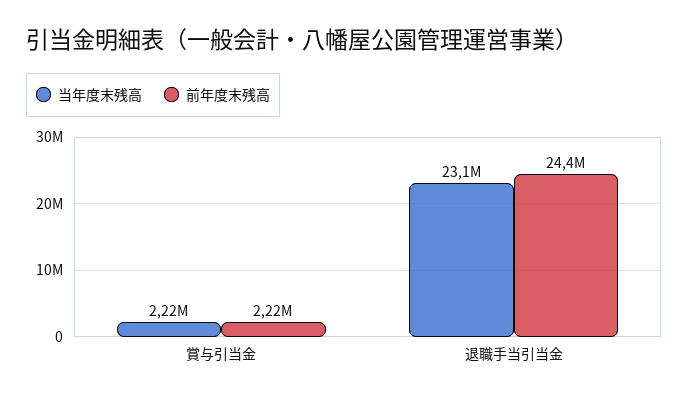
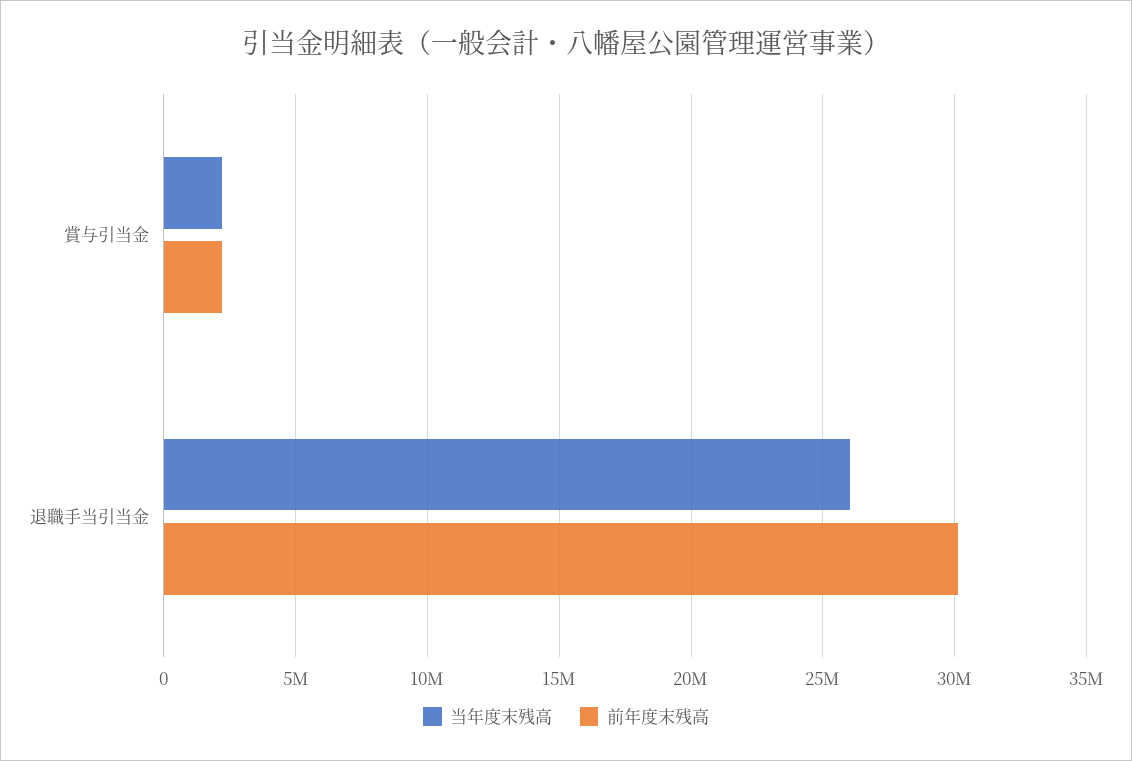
  {
    "当年度末残高": {
      "賞与引当金": 2220000,
-     "退職手当引当金": 23100000
+     "退職手当引当金": 26000000
    },
    "前年度末残高": {
      "賞与引当金": 2220000,
-     "退職手当引当金": 24400000
+     "退職手当引当金": 30000000
    }
  }

